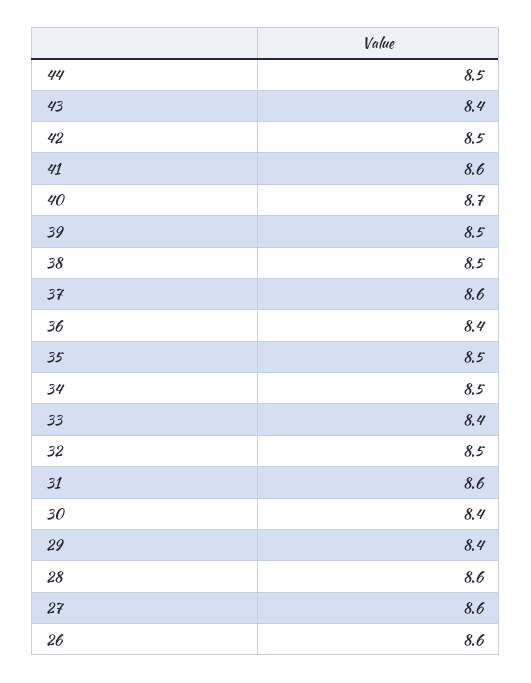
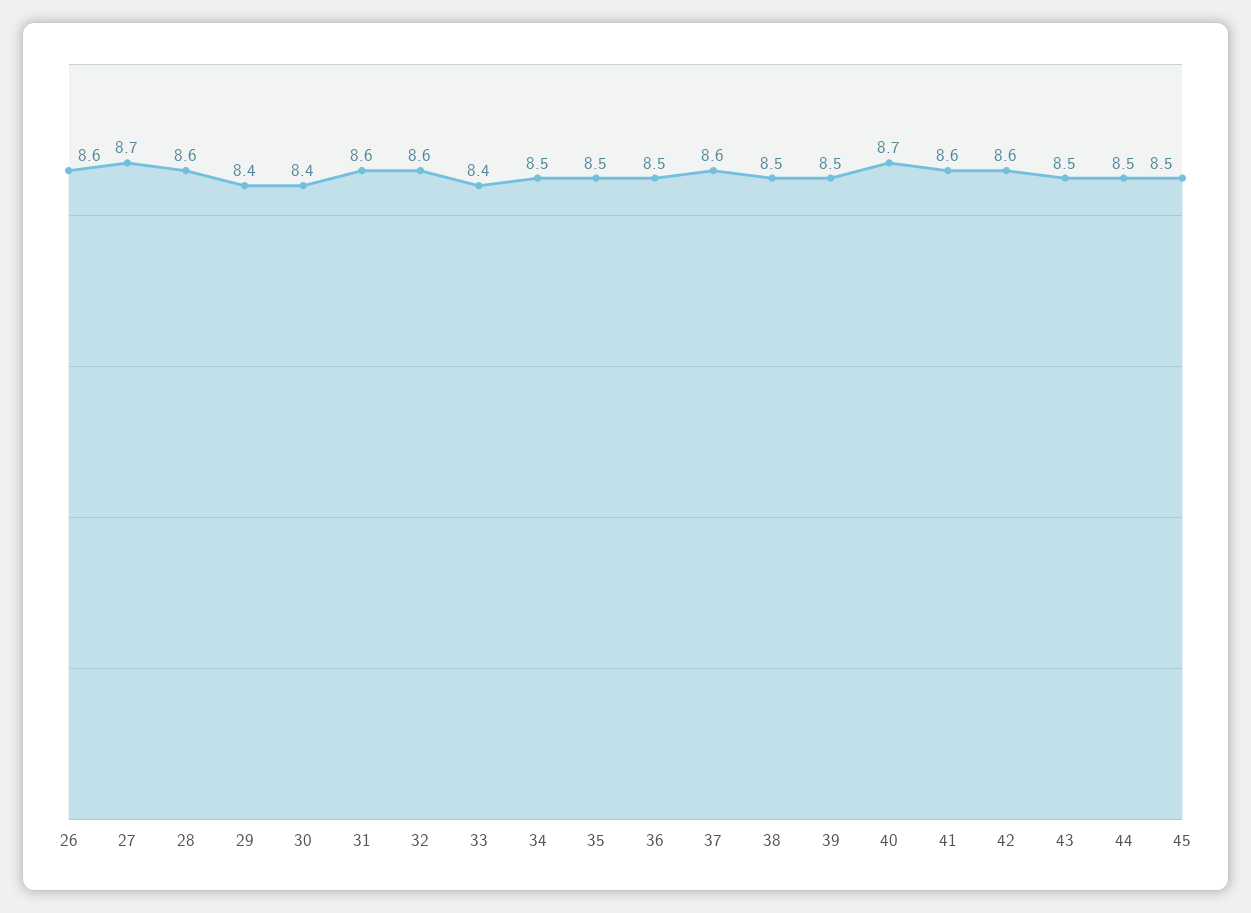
  {
    "44": 8.5,
-   "43": 8.4,
+   "43": 8.5,
-   "42": 8.5,
+   "42": 8.6,
    "41": 8.6,
    "40": 8.7,
    "39": 8.5,
    "38": 8.5,
    "37": 8.6,
-   "36": 8.4,
+   "36": 8.5,
    "35": 8.5,
    "34": 8.5,
    "33": 8.4,
-   "32": 8.5,
+   "32": 8.6,
    "31": 8.6,
    "30": 8.4,
    "29": 8.4,
    "28": 8.6,
-   "27": 8.6,
+   "27": 8.7,
-   "26": 8.6
+   "26": 8.6,
+   "45": 8.5
  }

